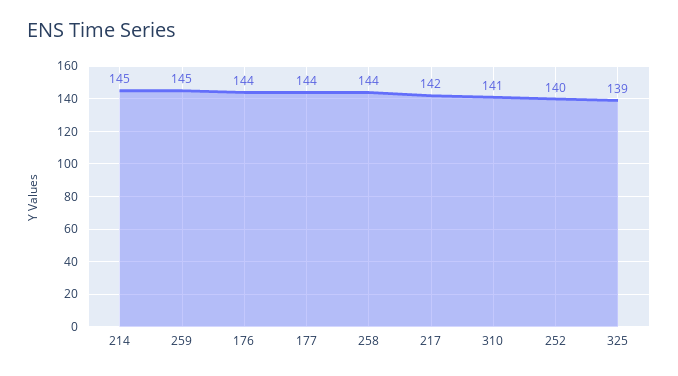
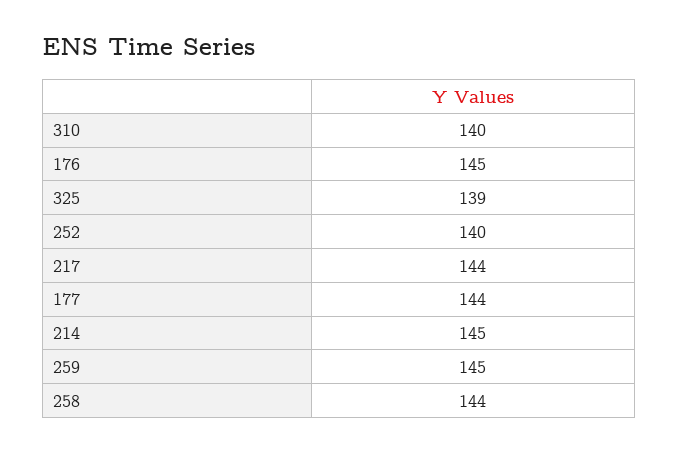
  {
    "214": 145,
    "259": 145,
-   "176": 144,
+   "176": 145,
    "177": 144,
    "258": 144,
-   "217": 142,
+   "217": 144,
-   "310": 141,
+   "310": 140,
    "252": 140,
    "325": 139
  }

